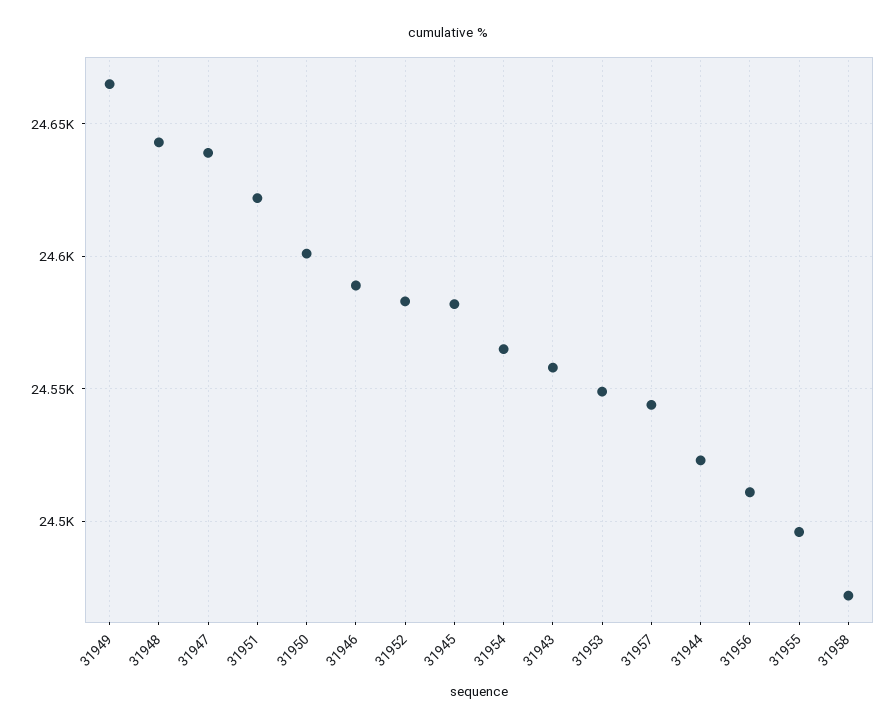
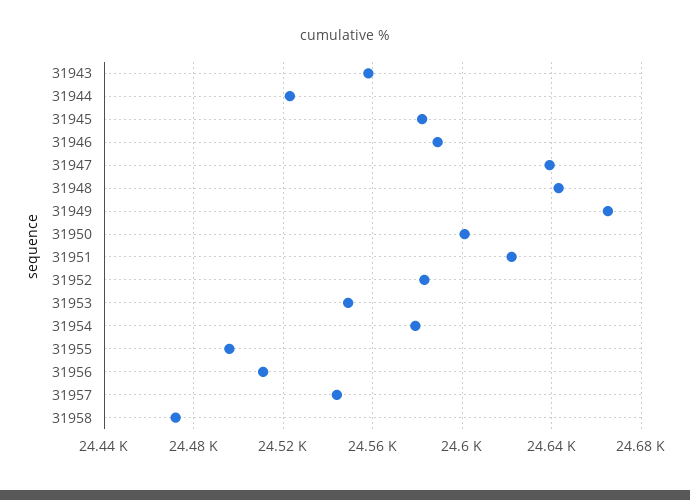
  {
    "31949": 24665,
    "31948": 24645,
    "31947": 24640,
    "31951": 24620,
    "31950": 24600,
    "31946": 24590,
    "31952": 24585,
    "31945": 24580,
-   "31954": 24565,
+   "31954": 24580,
    "31943": 24560,
    "31953": 24550,
    "31957": 24545,
    "31944": 24525,
    "31956": 24510,
    "31955": 24495,
    "31958": 24470
  }

